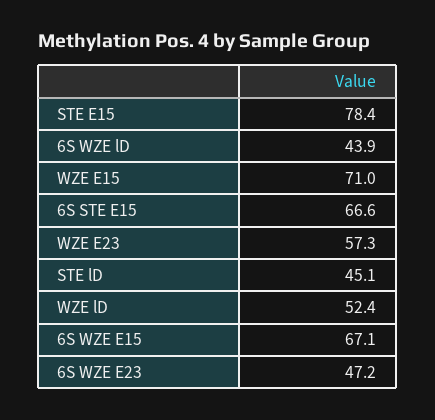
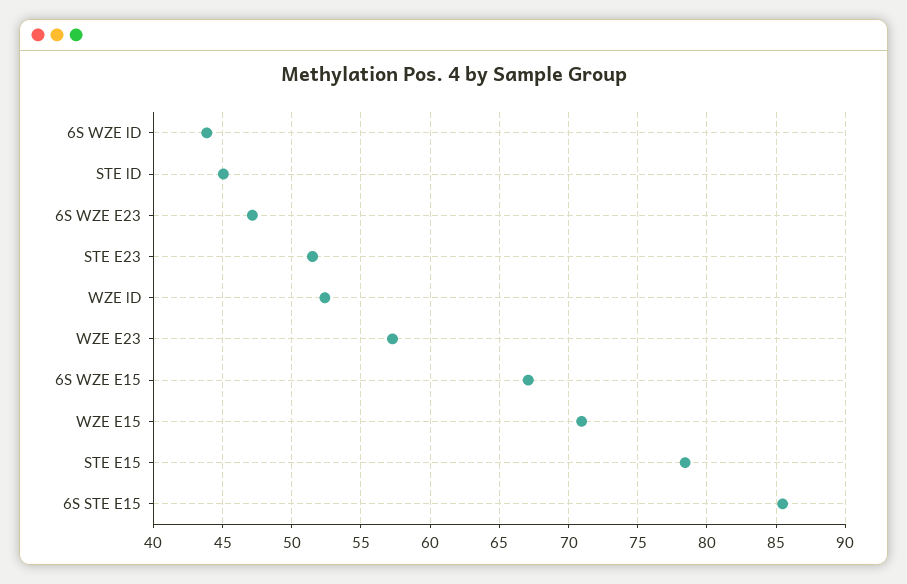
  {
    "STE E15": 78.4,
    "6S WZE lD": 43.9,
    "WZE E15": 71,
-   "6S STE E15": 66.6,
+   "6S STE E15": 85.5,
    "WZE E23": 57.3,
    "STE lD": 45.1,
    "WZE lD": 52.4,
    "6S WZE E15": 67.1,
-   "6S WZE E23": 47.2
+   "6S WZE E23": 47.2,
+   "STE E23": 51.5
  }

